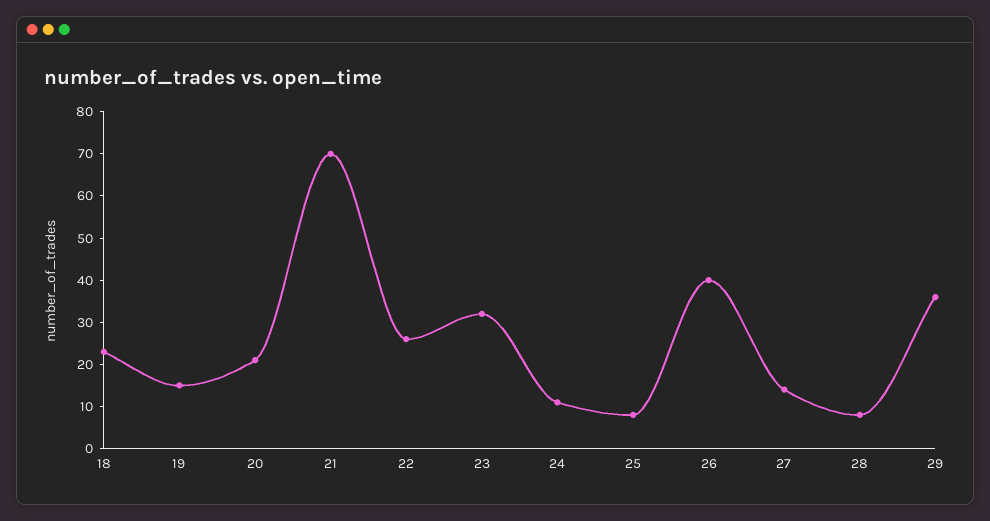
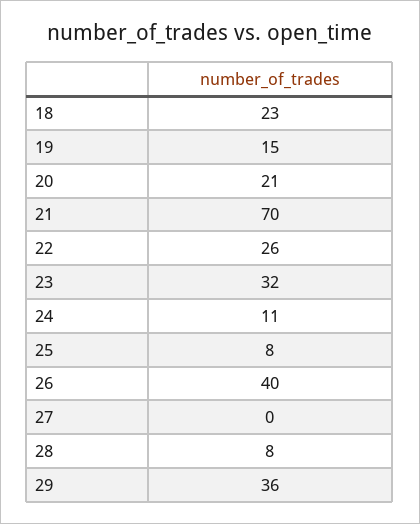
  {
    "18": 23,
    "19": 15,
    "20": 21,
    "21": 70,
    "22": 26,
    "23": 32,
    "24": 11,
    "25": 8,
    "26": 40,
-   "27": 15,
+   "27": 0,
    "28": 8,
    "29": 36
  }

